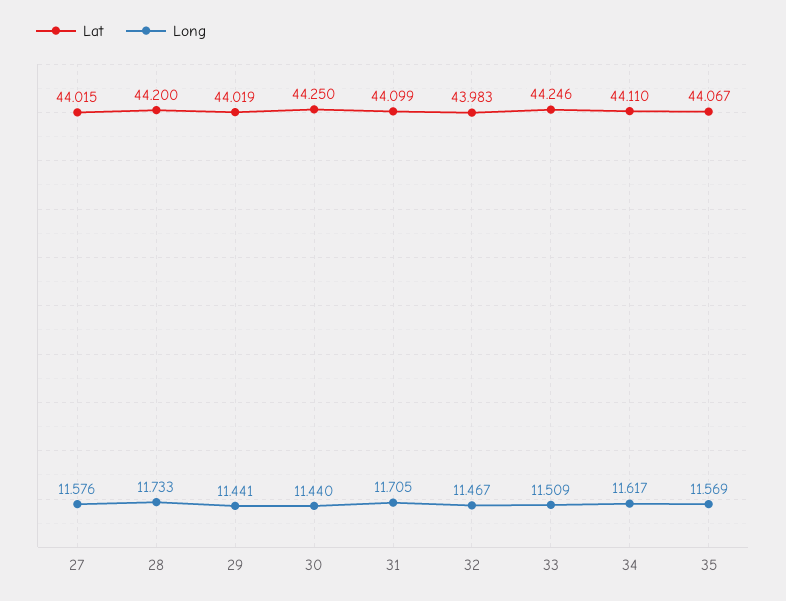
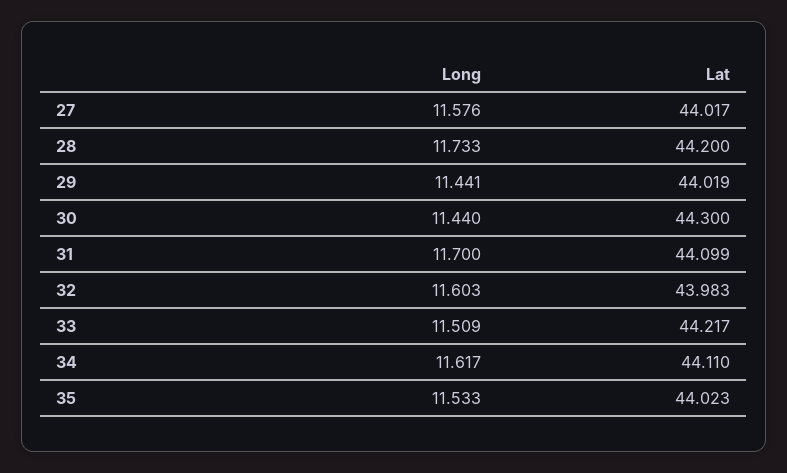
  {
    "Lat": {
-     "27": 44.015,
+     "27": 44.017,
      "28": 44.2,
      "29": 44.019,
-     "30": 44.25,
+     "30": 44.3,
      "31": 44.099,
      "32": 43.983,
-     "33": 44.246,
+     "33": 44.217,
      "34": 44.11,
-     "35": 44.067
+     "35": 44.023
    },
    "Long": {
      "27": 11.576,
      "28": 11.733,
      "29": 11.441,
      "30": 11.44,
-     "31": 11.705,
+     "31": 11.7,
-     "32": 11.467,
+     "32": 11.603,
      "33": 11.509,
      "34": 11.617,
-     "35": 11.569
+     "35": 11.533
    }
  }

